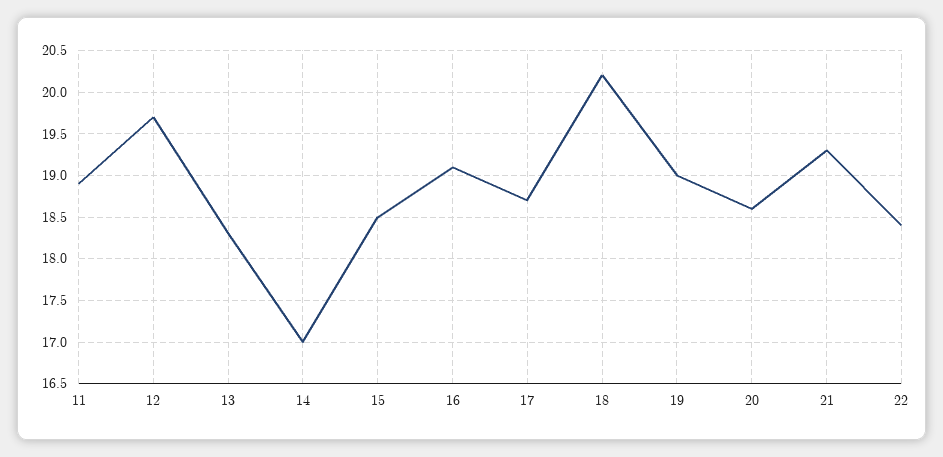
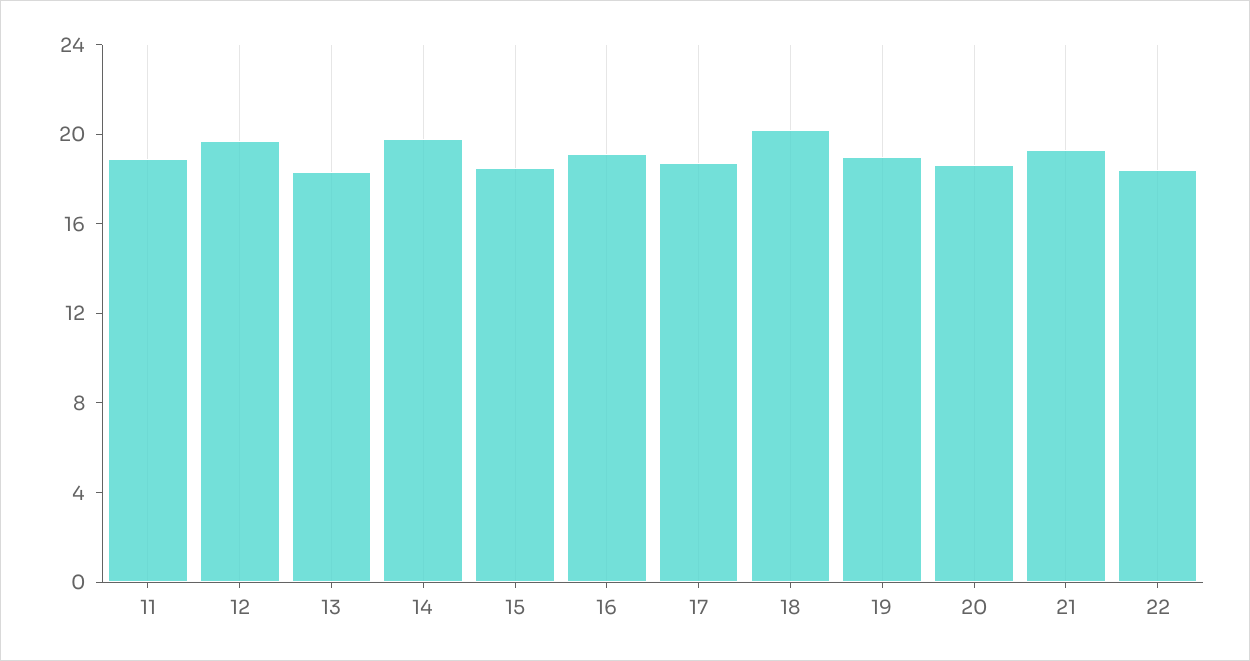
  {
    "11": 18.9,
    "12": 19.7,
    "13": 18.3,
-   "14": 17,
+   "14": 20,
    "15": 18.5,
    "16": 19.1,
    "17": 18.7,
    "18": 20.2,
    "19": 19,
    "20": 18.6,
    "21": 19.3,
    "22": 18.4
  }

